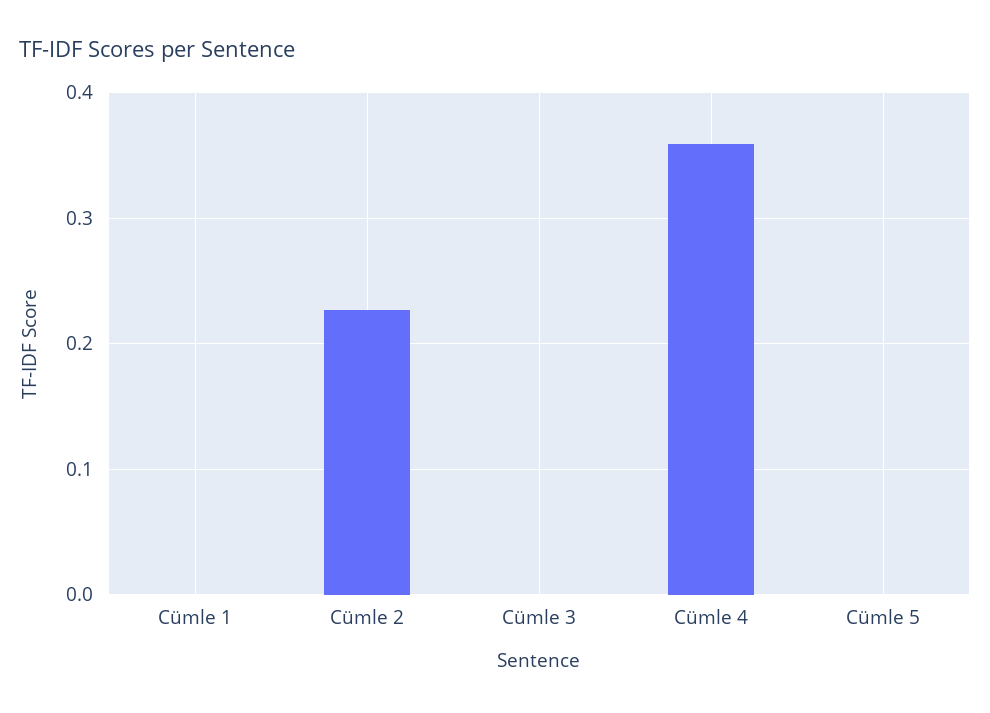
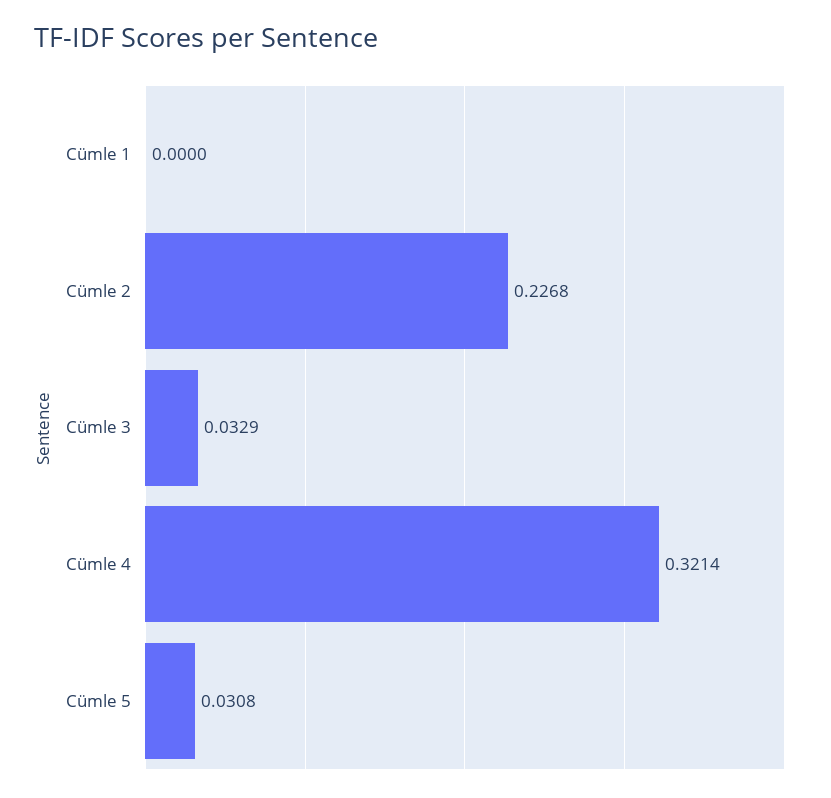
  {
    "Cümle 1": 0,
    "Cümle 2": 0.2268,
-   "Cümle 3": 0,
+   "Cümle 3": 0.0329,
-   "Cümle 4": 0.36,
+   "Cümle 4": 0.3214,
-   "Cümle 5": 0
+   "Cümle 5": 0.0308
  }

